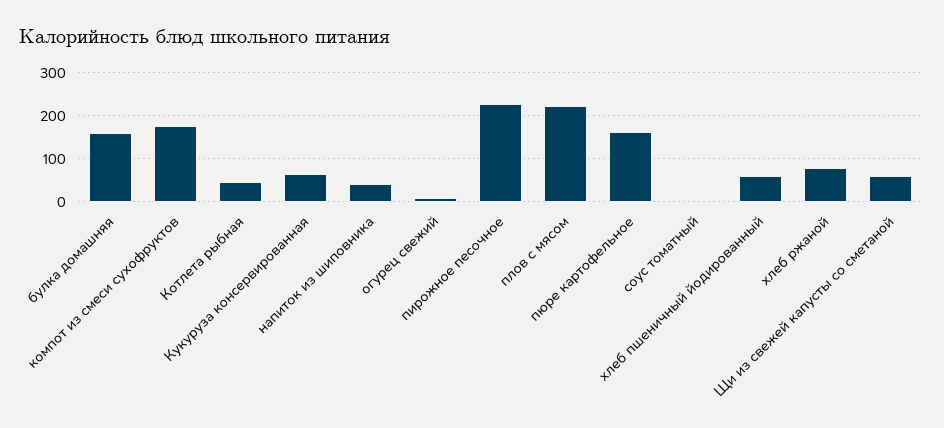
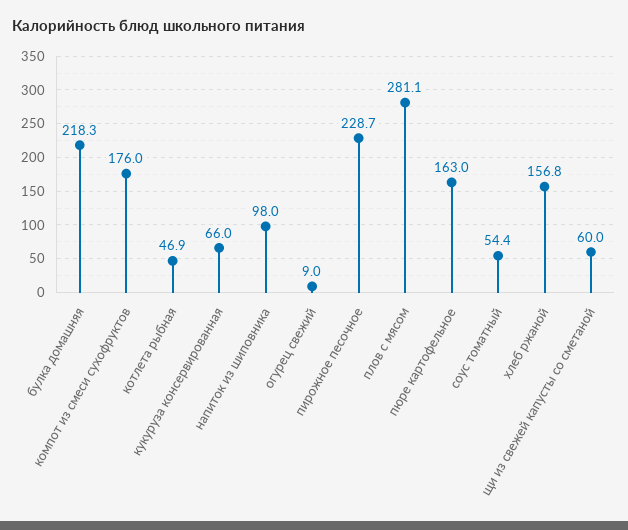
  {
-   "булка домашняя": 160,
+   "булка домашняя": 218.3,
    "компот из смеси сухофруктов": 176,
    "Котлета рыбная": 46.9,
    "Кукуруза консервированная": 66,
-   "напиток из шиповника": 40,
+   "напиток из шиповника": 98,
    "огурец свежий": 9,
    "пирожное песочное": 228.7,
-   "плов с мясом": 220,
+   "плов с мясом": 281.1,
    "пюре картофельное": 163,
-   "соус томатный": 0,
+   "соус томатный": 54.4,
-   "хлеб пшеничный йодированный": 60,
-   "хлеб ржаной": 80,
+   "хлеб ржаной": 156.8,
    "Щи из свежей капусты со сметаной": 60
  }

